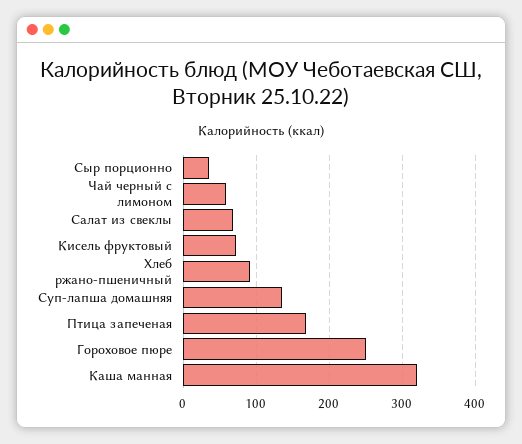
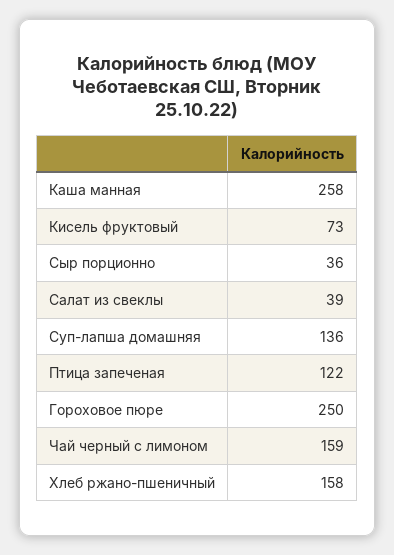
  {
    "Сыр порционно": 36,
-   "Чай черный с лимоном": 60,
+   "Чай черный с лимоном": 159,
-   "Салат из свеклы": 70,
+   "Салат из свеклы": 39,
    "Кисель фруктовый": 73,
-   "Хлеб ржано-пшеничный": 90,
+   "Хлеб ржано-пшеничный": 158,
    "Суп-лапша домашняя": 136,
-   "Птица запеченая": 170,
+   "Птица запеченая": 122,
    "Гороховое пюре": 250,
-   "Каша манная": 320
+   "Каша манная": 258
  }

